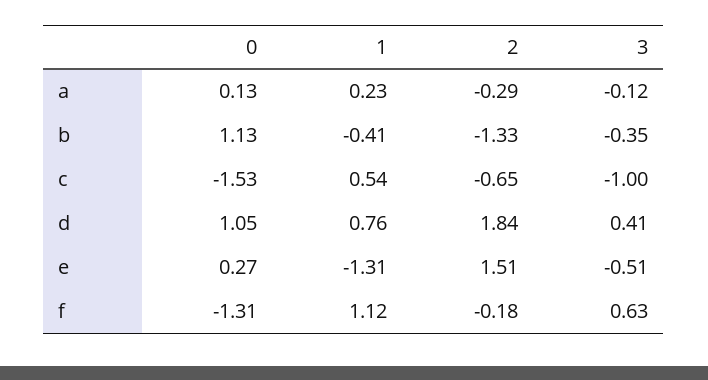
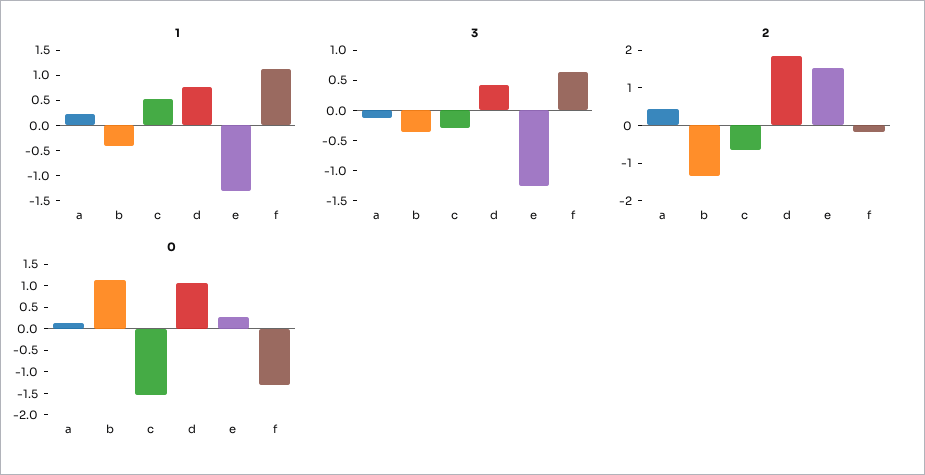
  {
    "0": {
      "a": 0.13,
      "b": 1.13,
      "c": -1.53,
      "d": 1.05,
      "e": 0.27,
      "f": -1.31
    },
    "1": {
      "a": 0.23,
      "b": -0.41,
      "c": 0.54,
      "d": 0.76,
      "e": -1.31,
      "f": 1.12
    },
    "2": {
-     "a": -0.29,
+     "a": 0.5,
      "b": -1.33,
      "c": -0.65,
      "d": 1.84,
      "e": 1.51,
      "f": -0.18
    },
    "3": {
      "a": -0.12,
      "b": -0.35,
-     "c": -1,
+     "c": -0.25,
      "d": 0.41,
-     "e": -0.51,
+     "e": -1.25,
      "f": 0.63
    }
  }

